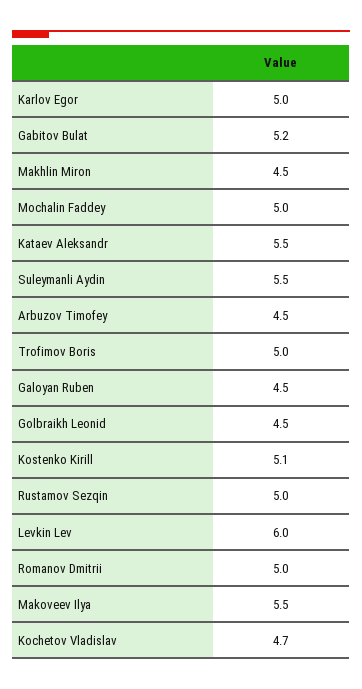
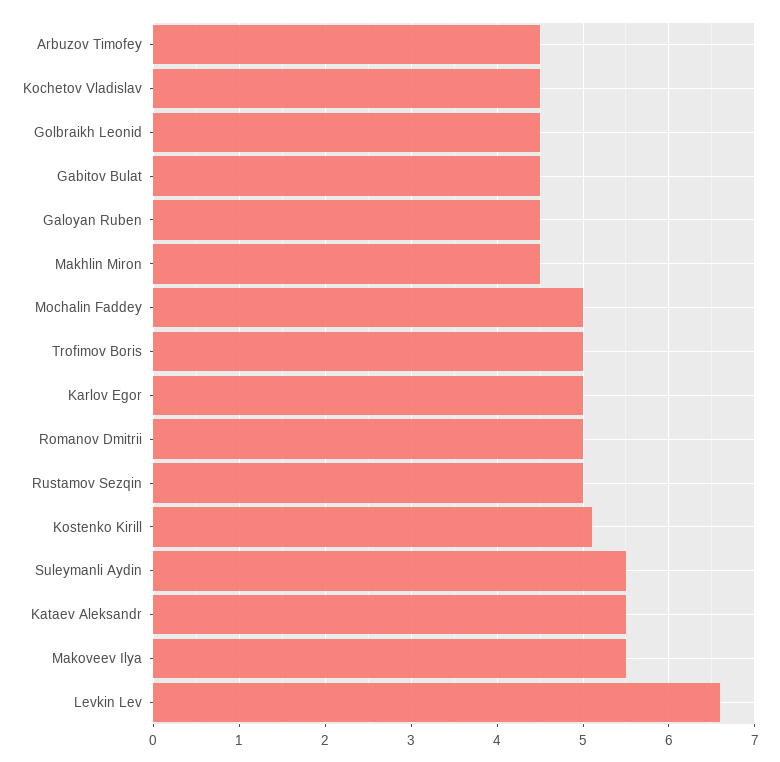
  {
    "Karlov Egor": 5,
-   "Gabitov Bulat": 5.2,
+   "Gabitov Bulat": 4.5,
    "Makhlin Miron": 4.5,
    "Mochalin Faddey": 5,
    "Kataev Aleksandr": 5.5,
    "Suleymanli Aydin": 5.5,
    "Arbuzov Timofey": 4.5,
    "Trofimov Boris": 5,
    "Galoyan Ruben": 4.5,
    "Golbraikh Leonid": 4.5,
    "Kostenko Kirill": 5.1,
    "Rustamov Sezqin": 5,
-   "Levkin Lev": 6,
+   "Levkin Lev": 6.6,
    "Romanov Dmitrii": 5,
    "Makoveev Ilya": 5.5,
-   "Kochetov Vladislav": 4.7
+   "Kochetov Vladislav": 4.5
  }

